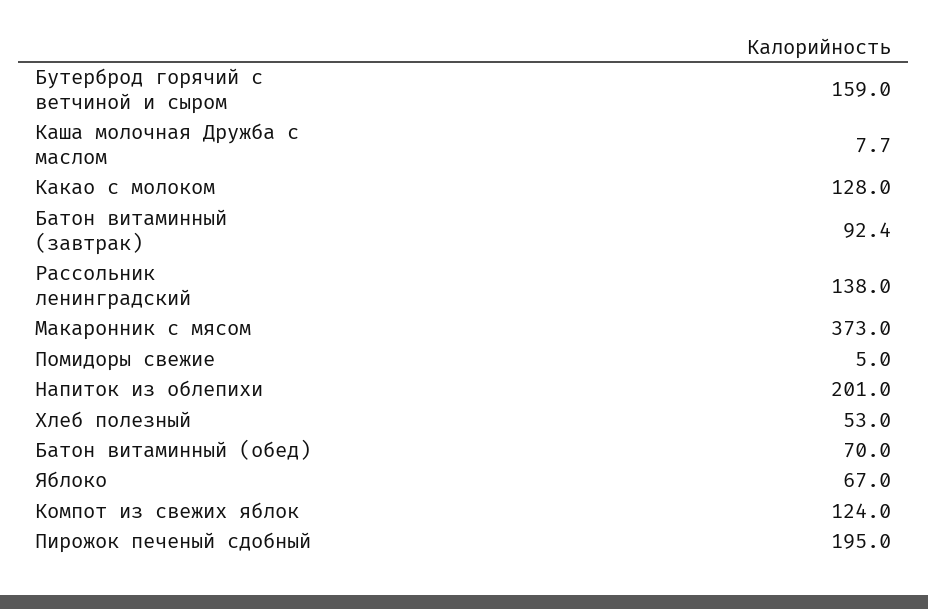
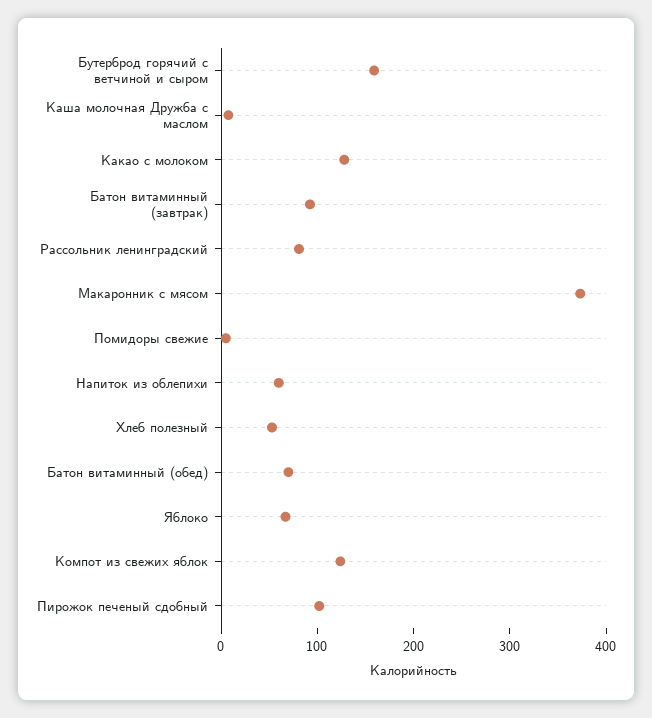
  {
    "Бутерброд горячий с ветчиной и сыром": 159,
    "Каша молочная Дружба с маслом": 7.7,
    "Какао с молоком": 128,
    "Батон витаминный (завтрак)": 92.4,
-   "Рассольник ленинградский": 138,
+   "Рассольник ленинградский": 80,
    "Макаронник с мясом": 373,
    "Помидоры свежие": 5,
-   "Напиток из облепихи": 201,
+   "Напиток из облепихи": 60,
    "Хлеб полезный": 53,
    "Батон витаминный (обед)": 70,
    "Яблоко": 67,
    "Компот из свежих яблок": 124,
-   "Пирожок печеный сдобный": 195
+   "Пирожок печеный сдобный": 100
  }

